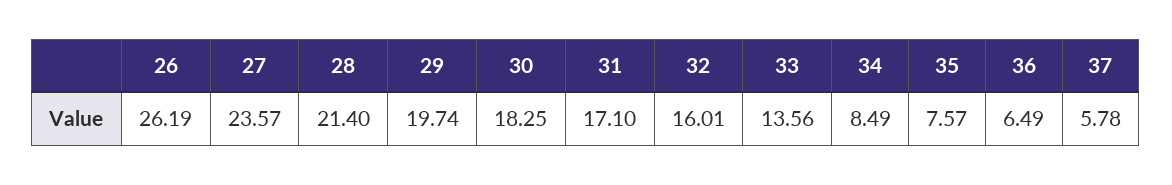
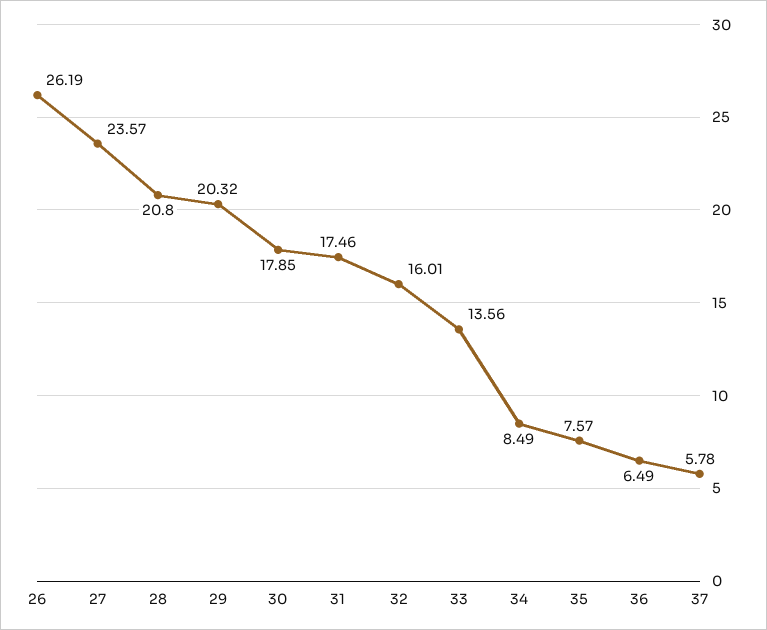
  {
    "26": 26.19,
    "27": 23.57,
-   "28": 21.4,
+   "28": 20.8,
-   "29": 19.74,
+   "29": 20.32,
-   "30": 18.25,
+   "30": 17.85,
-   "31": 17.1,
+   "31": 17.46,
    "32": 16.01,
    "33": 13.56,
    "34": 8.49,
    "35": 7.57,
    "36": 6.49,
    "37": 5.78
  }

